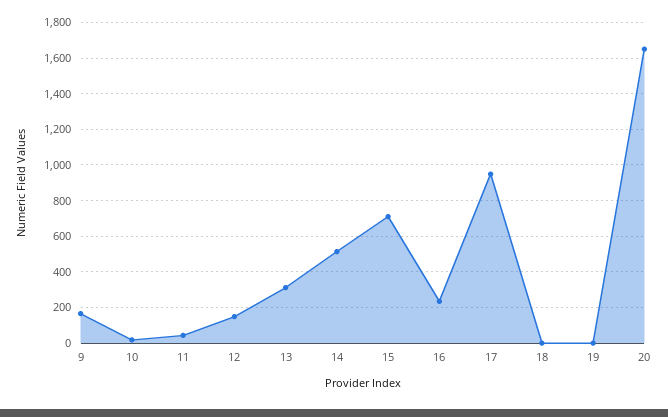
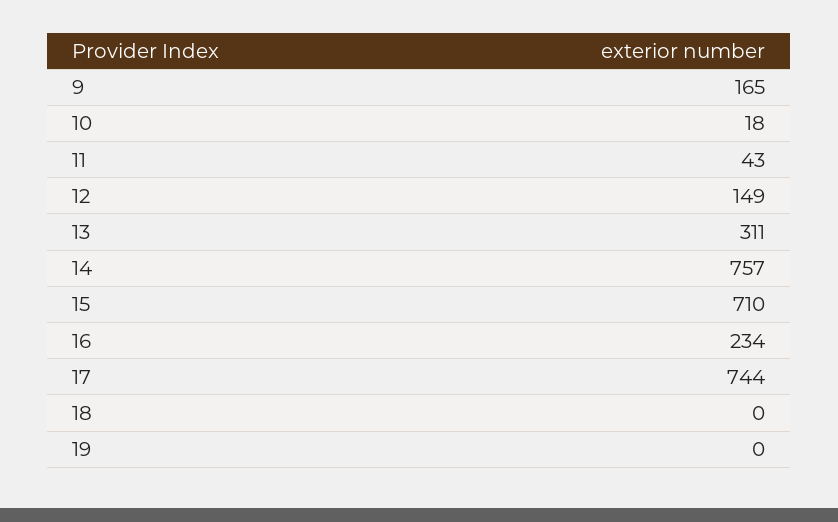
  {
    "9": 165,
    "10": 18,
    "11": 43,
    "12": 149,
    "13": 311,
-   "14": 500,
+   "14": 757,
    "15": 710,
    "16": 234,
-   "17": 950,
+   "17": 744,
    "18": 0,
-   "19": 0,
+   "19": 0
-   "20": 1650
  }

